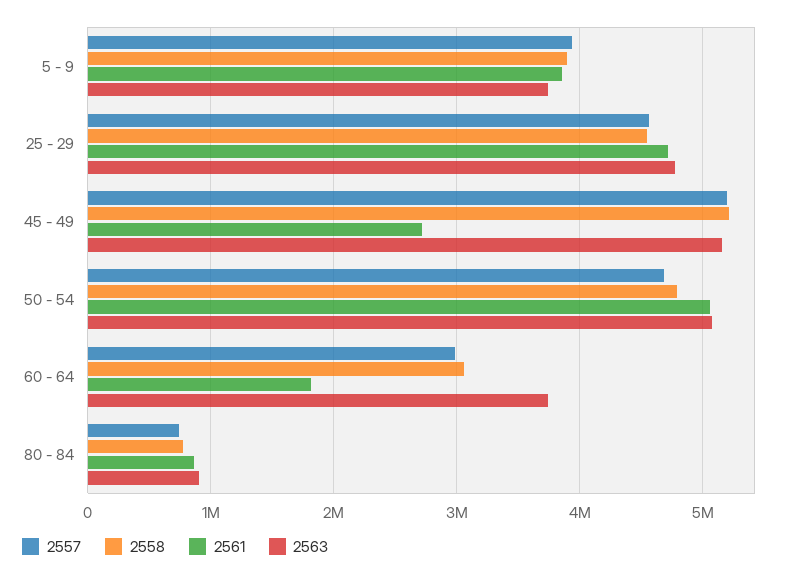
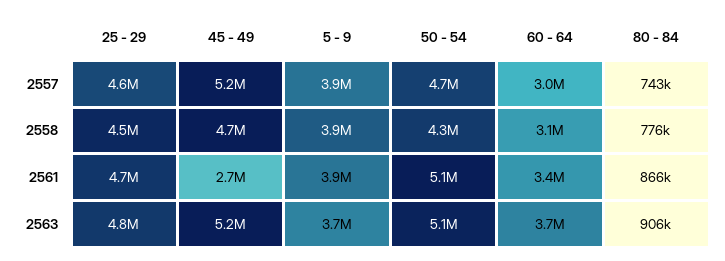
  {
    "2557": {
      "5 - 9": 3900000,
      "25 - 29": 4600000,
      "45 - 49": 5200000,
      "50 - 54": 4700000,
      "60 - 64": 3000000,
      "80 - 84": 743000
    },
    "2558": {
      "5 - 9": 3900000,
      "25 - 29": 4500000,
-     "45 - 49": 5200000,
+     "45 - 49": 4700000,
-     "50 - 54": 4800000,
+     "50 - 54": 4300000,
      "60 - 64": 3100000,
      "80 - 84": 776000
    },
    "2561": {
      "5 - 9": 3900000,
      "25 - 29": 4700000,
      "45 - 49": 2700000,
      "50 - 54": 5100000,
-     "60 - 64": 1800000,
+     "60 - 64": 3400000,
      "80 - 84": 866000
    },
    "2563": {
      "5 - 9": 3700000,
      "25 - 29": 4800000,
      "45 - 49": 5200000,
      "50 - 54": 5100000,
      "60 - 64": 3700000,
      "80 - 84": 906000
    }
  }

